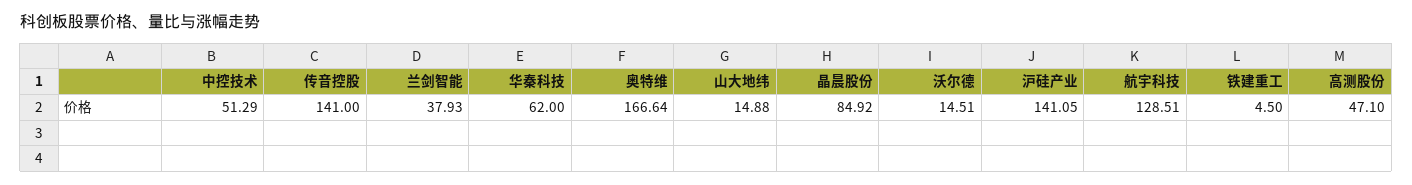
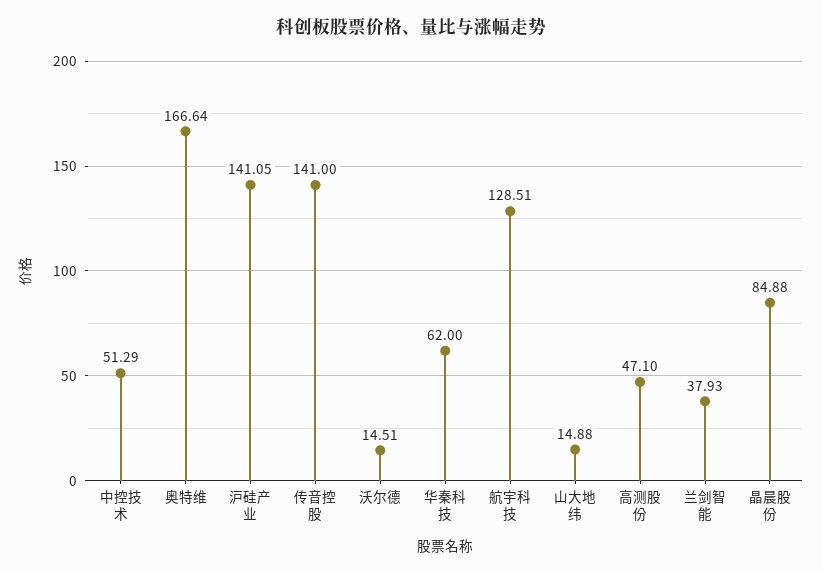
  {
    "中控技术": 51.29,
    "传音控股": 141,
    "兰剑智能": 37.93,
    "华秦科技": 62,
    "奥特维": 166.64,
    "山大地纬": 14.88,
-   "晶晨股份": 84.92,
+   "晶晨股份": 84.88,
    "沃尔德": 14.51,
    "沪硅产业": 141.05,
    "航宇科技": 128.51,
-   "铁建重工": 4.5,
    "高测股份": 47.1
  }

